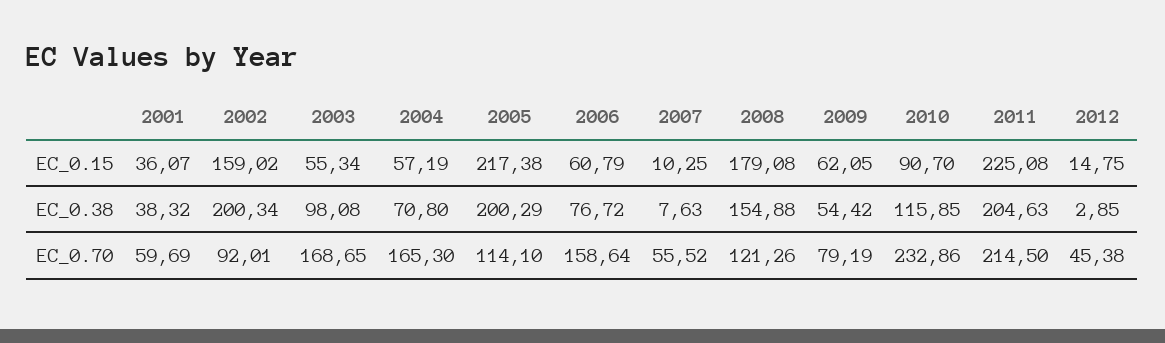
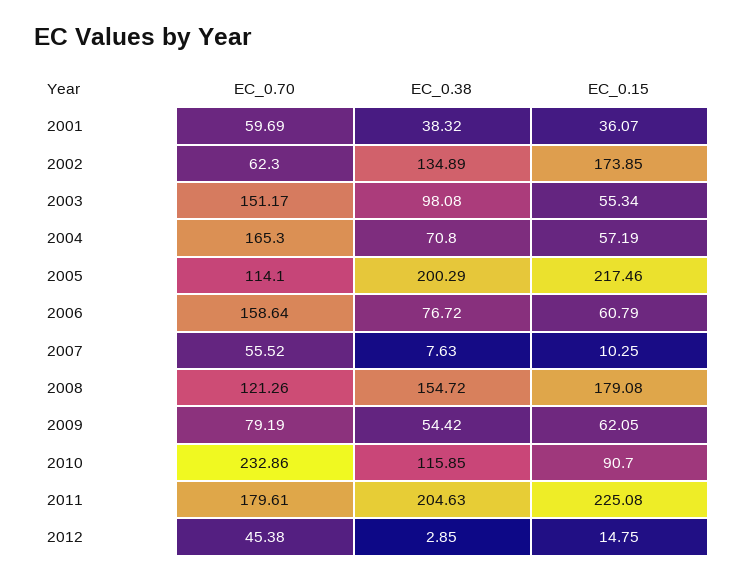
  {
    "2001": {
      "EC_0.15": 36.07,
      "EC_0.38": 38.32,
      "EC_0.70": 59.69
    },
    "2002": {
-     "EC_0.15": 159.02,
+     "EC_0.15": 173.85,
-     "EC_0.38": 200.34,
+     "EC_0.38": 134.89,
-     "EC_0.70": 92.01
+     "EC_0.70": 62.3
    },
    "2003": {
      "EC_0.15": 55.34,
      "EC_0.38": 98.08,
-     "EC_0.70": 168.65
+     "EC_0.70": 151.17
    },
    "2004": {
      "EC_0.15": 57.19,
      "EC_0.38": 70.8,
      "EC_0.70": 165.3
    },
    "2005": {
-     "EC_0.15": 217.38,
+     "EC_0.15": 217.46,
      "EC_0.38": 200.29,
      "EC_0.70": 114.1
    },
    "2006": {
      "EC_0.15": 60.79,
      "EC_0.38": 76.72,
      "EC_0.70": 158.64
    },
    "2007": {
      "EC_0.15": 10.25,
      "EC_0.38": 7.63,
      "EC_0.70": 55.52
    },
    "2008": {
      "EC_0.15": 179.08,
-     "EC_0.38": 154.88,
+     "EC_0.38": 154.72,
      "EC_0.70": 121.26
    },
    "2009": {
      "EC_0.15": 62.05,
      "EC_0.38": 54.42,
      "EC_0.70": 79.19
    },
    "2010": {
      "EC_0.15": 90.7,
      "EC_0.38": 115.85,
      "EC_0.70": 232.86
    },
    "2011": {
      "EC_0.15": 225.08,
      "EC_0.38": 204.63,
-     "EC_0.70": 214.5
+     "EC_0.70": 179.61
    },
    "2012": {
      "EC_0.15": 14.75,
      "EC_0.38": 2.85,
      "EC_0.70": 45.38
    }
  }

